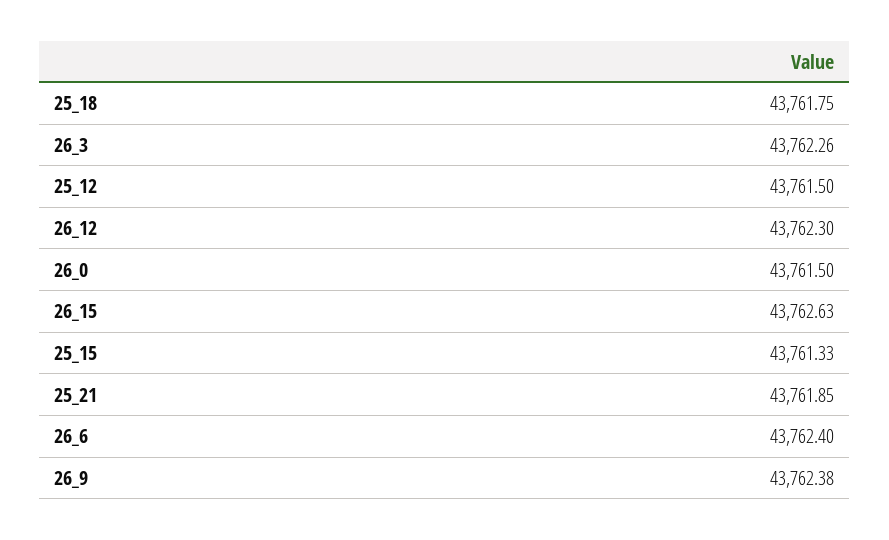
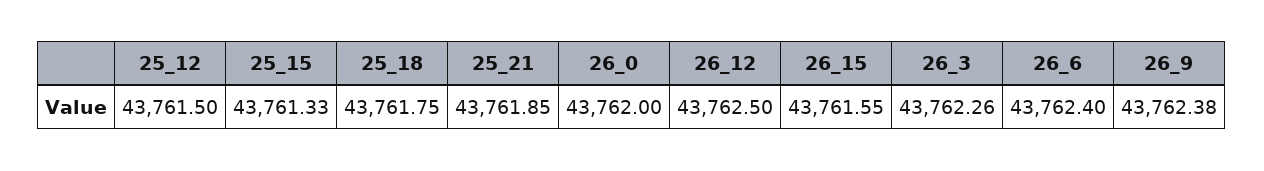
  {
    "25_18": 43761.75,
    "26_3": 43762.26,
    "25_12": 43761.5,
-   "26_12": 43762.3,
+   "26_12": 43762.5,
-   "26_0": 43761.5,
+   "26_0": 43762,
-   "26_15": 43762.63,
+   "26_15": 43761.55,
    "25_15": 43761.33,
    "25_21": 43761.85,
    "26_6": 43762.4,
    "26_9": 43762.38
  }

